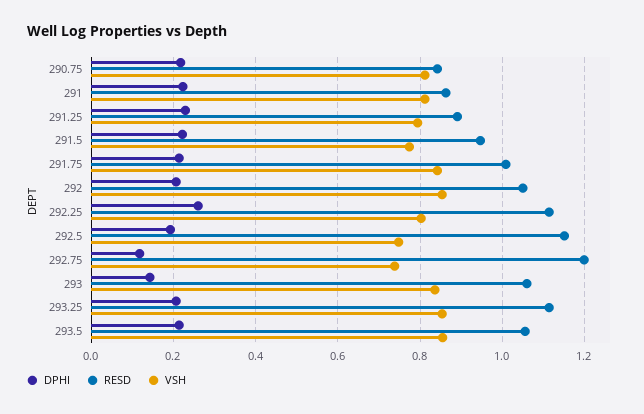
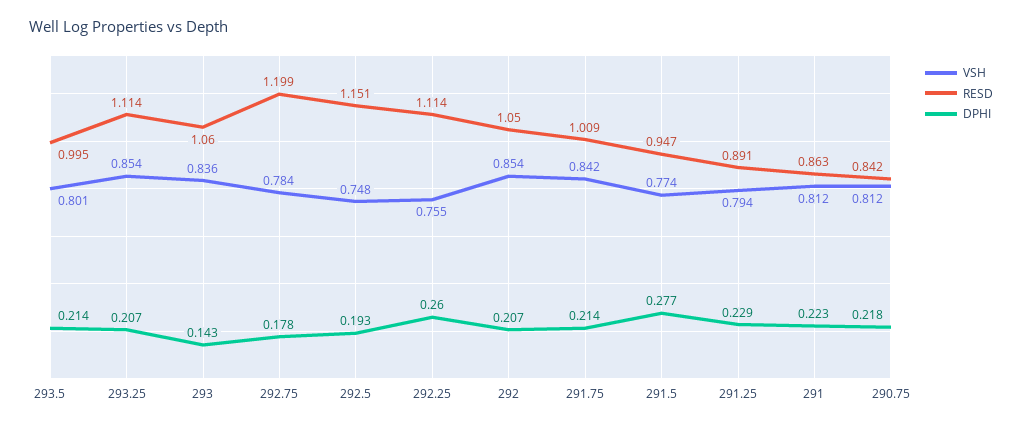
  {
    "DPHI": {
      "290.75": 0.218,
      "291": 0.223,
      "291.25": 0.229,
-     "291.5": 0.22,
+     "291.5": 0.277,
      "291.75": 0.214,
      "292": 0.207,
      "292.25": 0.26,
      "292.5": 0.193,
-     "292.75": 0.12,
+     "292.75": 0.178,
      "293": 0.143,
      "293.25": 0.207,
      "293.5": 0.214
    },
    "RESD": {
      "290.75": 0.842,
      "291": 0.863,
      "291.25": 0.891,
      "291.5": 0.947,
      "291.75": 1.009,
      "292": 1.05,
      "292.25": 1.114,
      "292.5": 1.151,
      "292.75": 1.199,
      "293": 1.06,
      "293.25": 1.114,
-     "293.5": 1.06
+     "293.5": 0.995
    },
    "VSH": {
      "290.75": 0.812,
      "291": 0.812,
      "291.25": 0.794,
      "291.5": 0.774,
      "291.75": 0.842,
      "292": 0.854,
-     "292.25": 0.8,
+     "292.25": 0.755,
      "292.5": 0.748,
-     "292.75": 0.74,
+     "292.75": 0.784,
      "293": 0.836,
      "293.25": 0.854,
-     "293.5": 0.86
+     "293.5": 0.801
    }
  }

